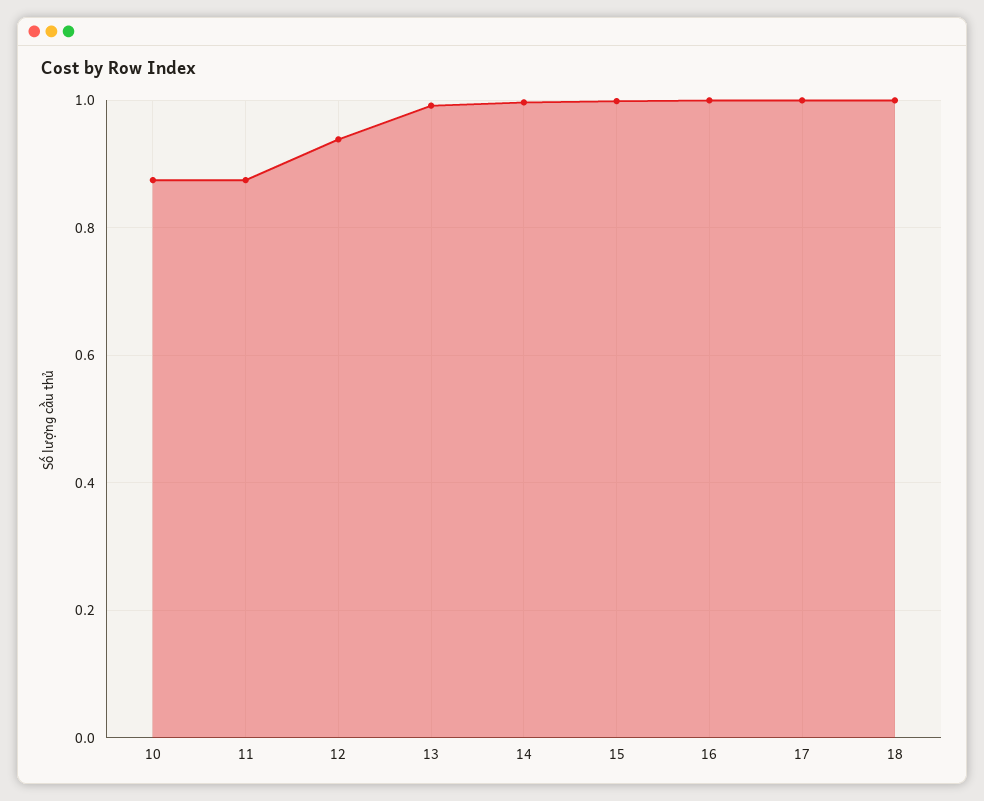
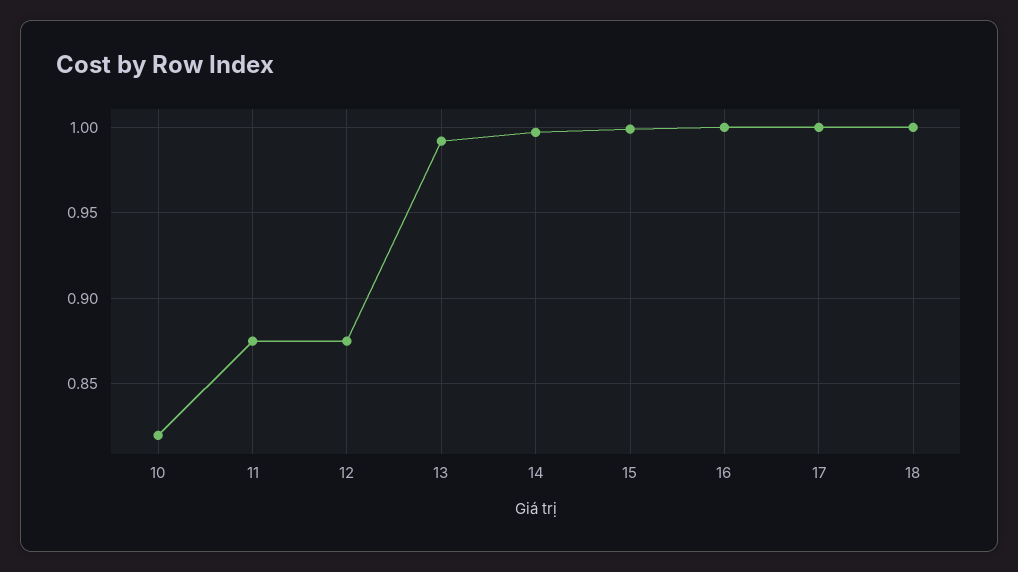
  {
-   "10": 0.88,
+   "10": 0.82,
    "11": 0.875,
-   "12": 0.94,
+   "12": 0.875,
    "13": 0.99,
    "14": 0.995,
    "15": 1,
    "16": 1,
    "17": 1,
    "18": 1
  }

